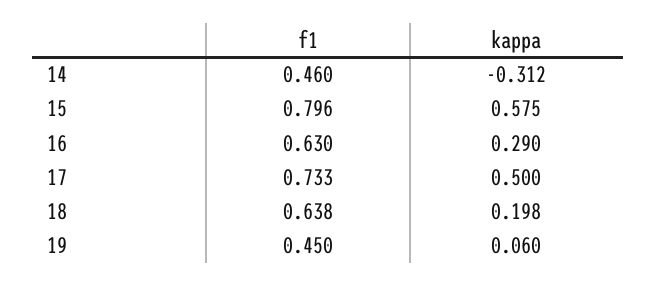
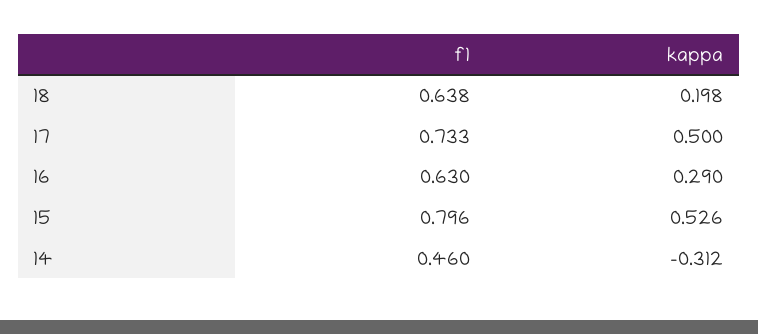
  {
    "f1": {
      "14": 0.46,
      "15": 0.796,
      "16": 0.63,
      "17": 0.733,
-     "18": 0.638,
+     "18": 0.638
-     "19": 0.45
    },
    "kappa": {
      "14": -0.312,
-     "15": 0.575,
+     "15": 0.526,
      "16": 0.29,
      "17": 0.5,
-     "18": 0.198,
+     "18": 0.198
-     "19": 0.06
    }
  }

